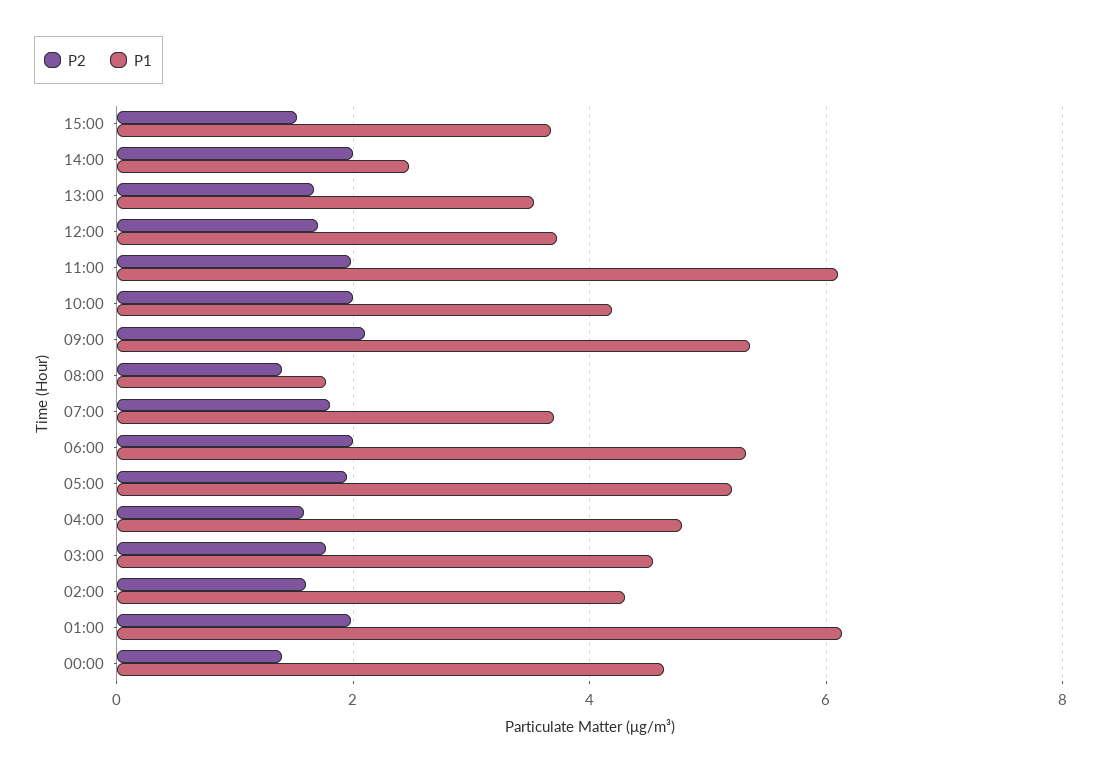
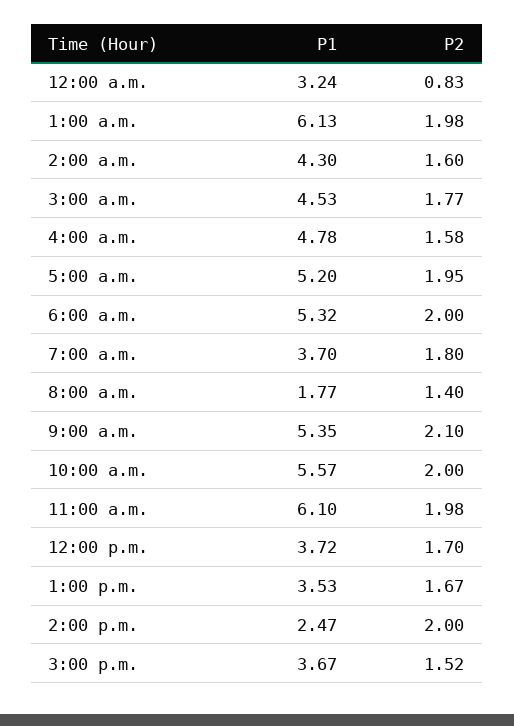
  {
    "P2": {
      "15:00": 1.52,
      "14:00": 2,
      "13:00": 1.67,
      "12:00": 1.7,
      "11:00": 1.98,
      "10:00": 2,
      "09:00": 2.1,
      "08:00": 1.4,
      "07:00": 1.8,
      "06:00": 2,
      "05:00": 1.95,
      "04:00": 1.58,
      "03:00": 1.77,
      "02:00": 1.6,
      "01:00": 1.98,
-     "00:00": 1.4
+     "00:00": 0.83
    },
    "P1": {
      "15:00": 3.67,
      "14:00": 2.47,
      "13:00": 3.53,
      "12:00": 3.72,
      "11:00": 6.1,
-     "10:00": 4.2,
+     "10:00": 5.57,
      "09:00": 5.35,
      "08:00": 1.77,
      "07:00": 3.7,
      "06:00": 5.32,
      "05:00": 5.2,
      "04:00": 4.78,
      "03:00": 4.53,
      "02:00": 4.3,
      "01:00": 6.13,
-     "00:00": 4.6
+     "00:00": 3.24
    }
  }

